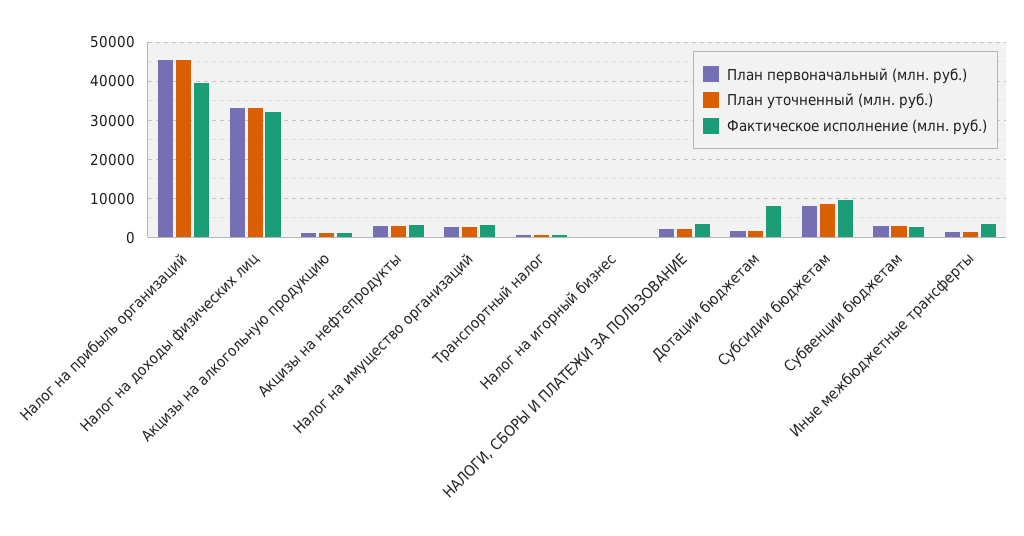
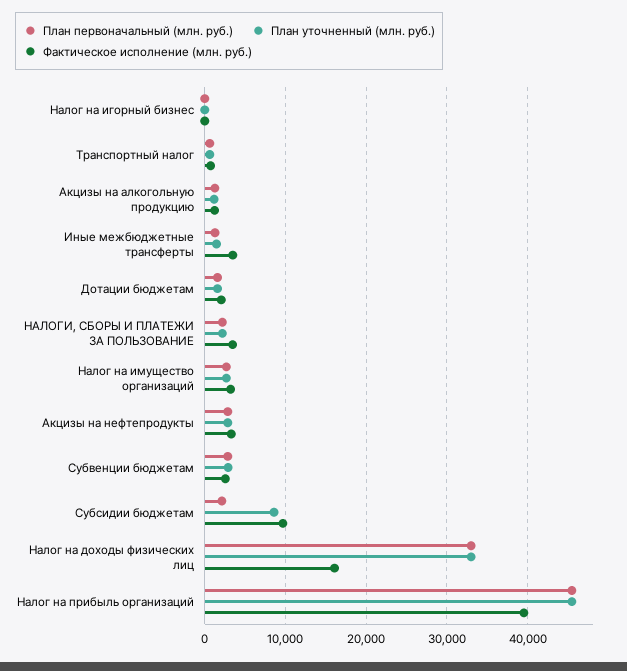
  {
    "План первоначальный (млн. руб.)": {
      "Налог на прибыль организаций": 45000,
      "Налог на доходы физических лиц": 33000,
      "Акцизы на алкогольную продукцию": 1000,
      "Акцизы на нефтепродукты": 3000,
      "Налог на имущество организаций": 3000,
      "Транспортный налог": 1000,
      "Налог на игорный бизнес": 0,
      "НАЛОГИ, СБОРЫ И ПЛАТЕЖИ ЗА ПОЛЬЗОВАНИЕ": 2000,
      "Дотации бюджетам": 2000,
-     "Субсидии бюджетам": 8000,
+     "Субсидии бюджетам": 2000,
      "Субвенции бюджетам": 3000,
      "Иные межбюджетные трансферты": 1000
    },
    "План уточненный (млн. руб.)": {
      "Налог на прибыль организаций": 45000,
      "Налог на доходы физических лиц": 33000,
      "Акцизы на алкогольную продукцию": 1000,
      "Акцизы на нефтепродукты": 3000,
      "Налог на имущество организаций": 3000,
      "Транспортный налог": 1000,
      "Налог на игорный бизнес": 0,
      "НАЛОГИ, СБОРЫ И ПЛАТЕЖИ ЗА ПОЛЬЗОВАНИЕ": 2000,
      "Дотации бюджетам": 2000,
      "Субсидии бюджетам": 9000,
      "Субвенции бюджетам": 3000,
      "Иные межбюджетные трансферты": 1000
    },
    "Фактическое исполнение (млн. руб.)": {
      "Налог на прибыль организаций": 40000,
-     "Налог на доходы физических лиц": 32000,
+     "Налог на доходы физических лиц": 16000,
      "Акцизы на алкогольную продукцию": 1000,
      "Акцизы на нефтепродукты": 3000,
      "Налог на имущество организаций": 3000,
      "Транспортный налог": 1000,
      "Налог на игорный бизнес": 0,
      "НАЛОГИ, СБОРЫ И ПЛАТЕЖИ ЗА ПОЛЬЗОВАНИЕ": 3000,
-     "Дотации бюджетам": 8000,
+     "Дотации бюджетам": 2000,
      "Субсидии бюджетам": 10000,
      "Субвенции бюджетам": 3000,
      "Иные межбюджетные трансферты": 3000
    }
  }

